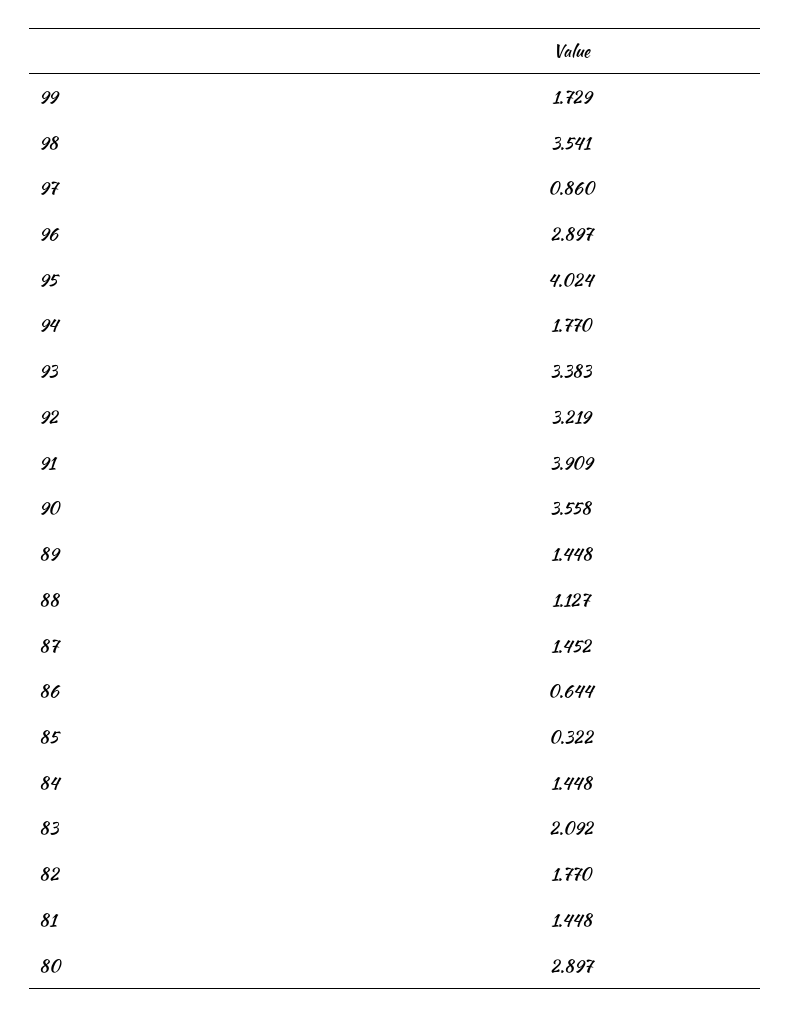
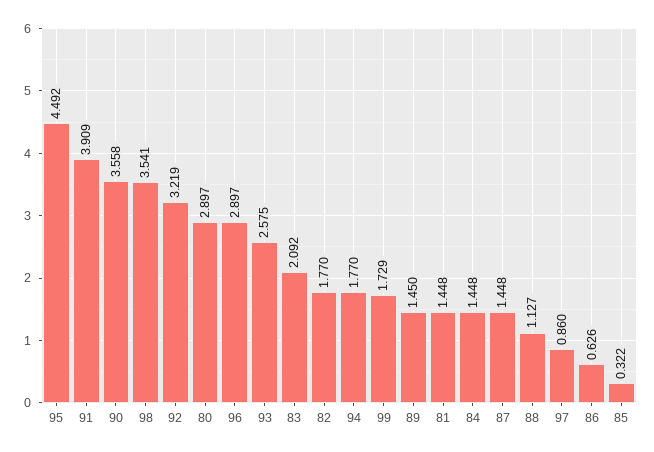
  {
    "99": 1.729,
    "98": 3.541,
    "97": 0.86,
    "96": 2.897,
-   "95": 4.024,
+   "95": 4.492,
    "94": 1.77,
-   "93": 3.383,
+   "93": 2.575,
    "92": 3.219,
    "91": 3.909,
    "90": 3.558,
-   "89": 1.448,
+   "89": 1.45,
    "88": 1.127,
-   "87": 1.452,
+   "87": 1.448,
-   "86": 0.644,
+   "86": 0.626,
    "85": 0.322,
    "84": 1.448,
    "83": 2.092,
    "82": 1.77,
    "81": 1.448,
    "80": 2.897
  }

